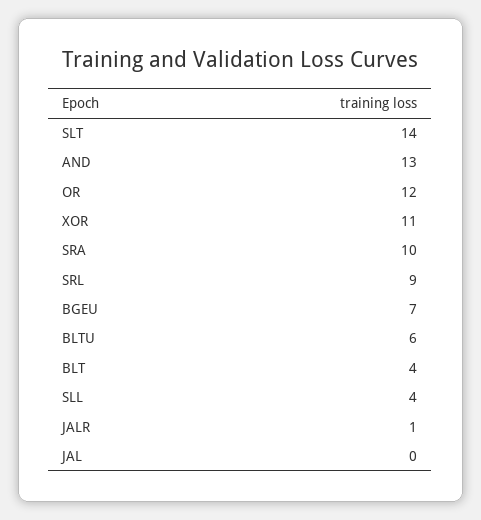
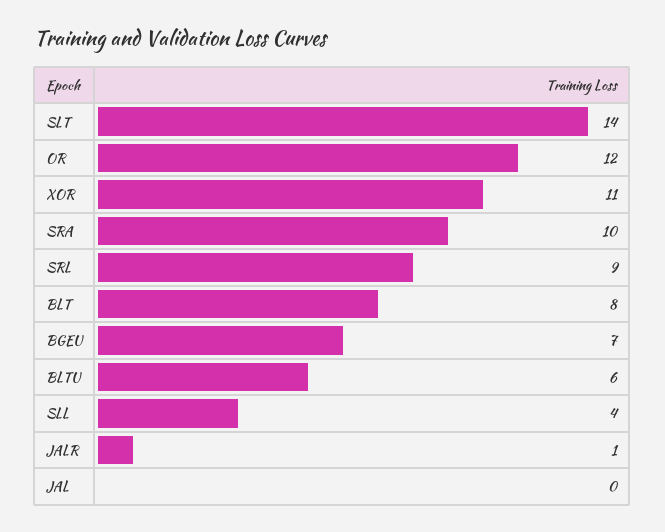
  {
    "SLT": 14,
-   "AND": 13,
    "OR": 12,
    "XOR": 11,
    "SRA": 10,
    "SRL": 9,
    "BGEU": 7,
    "BLTU": 6,
-   "BLT": 4,
+   "BLT": 8,
    "SLL": 4,
    "JALR": 1,
    "JAL": 0
  }

